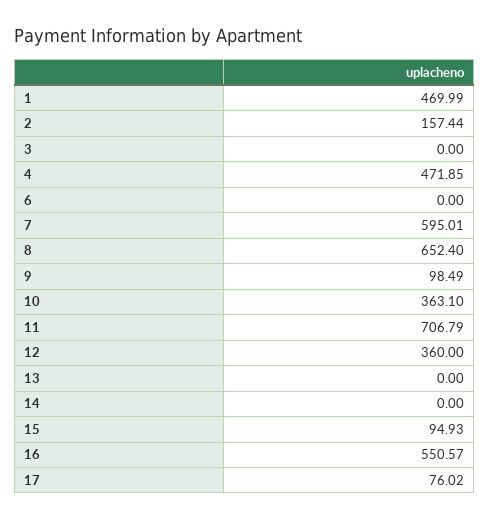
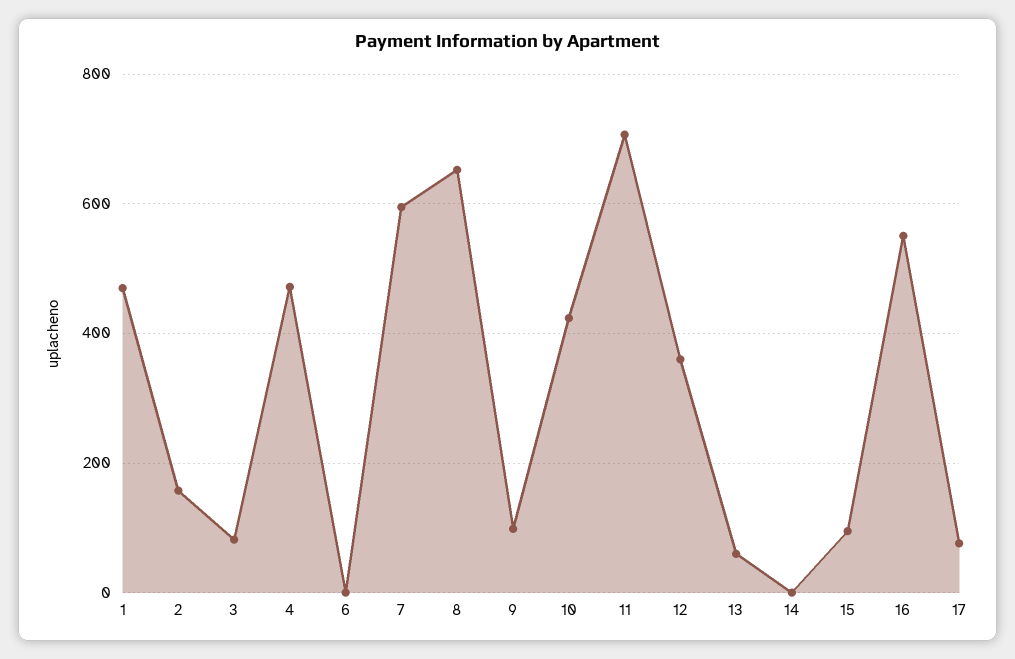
  {
    "1": 469.99,
    "2": 157.44,
-   "3": 0,
+   "3": 80,
    "4": 471.85,
    "6": 0,
    "7": 595.01,
    "8": 652.4,
    "9": 98.49,
-   "10": 363.1,
+   "10": 420,
    "11": 706.79,
    "12": 360,
-   "13": 0,
+   "13": 60,
    "14": 0,
    "15": 94.93,
    "16": 550.57,
    "17": 76.02
  }

